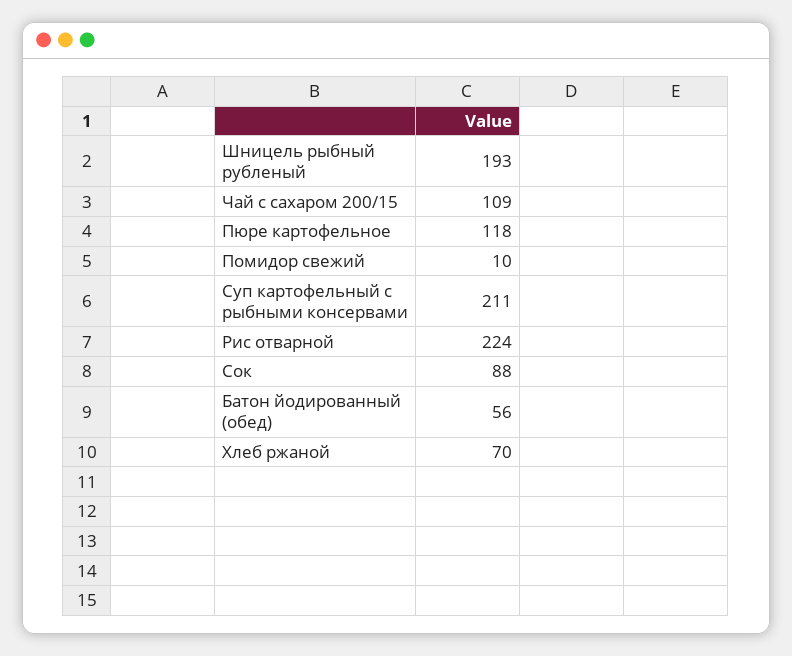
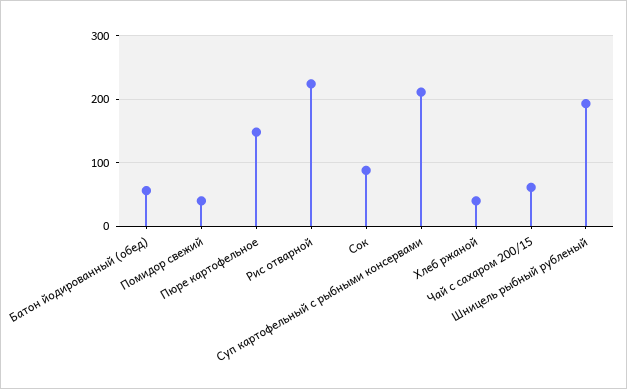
  {
    "Шницель рыбный рубленый": 193,
-   "Чай с сахаром 200/15": 109,
+   "Чай с сахаром 200/15": 60,
-   "Пюре картофельное": 118,
+   "Пюре картофельное": 150,
-   "Помидор свежий": 10,
+   "Помидор свежий": 40,
    "Суп картофельный с рыбными консервами": 211,
    "Рис отварной": 224,
    "Сок": 88,
    "Батон йодированный (обед)": 56,
-   "Хлеб ржаной": 70
+   "Хлеб ржаной": 40
  }

